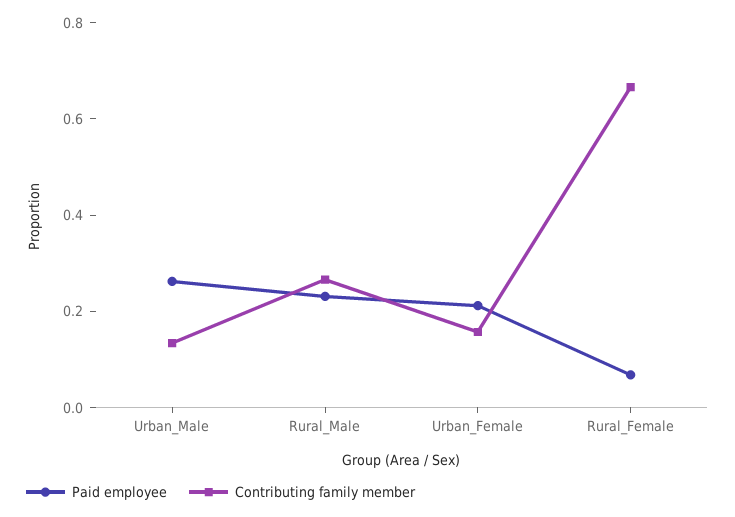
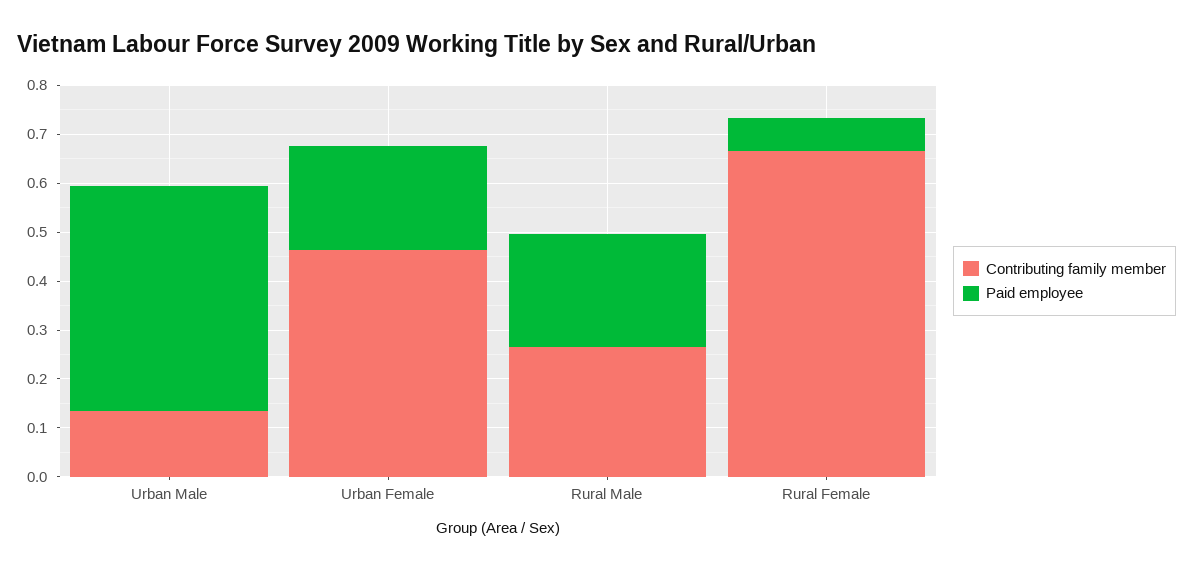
  {
    "Paid employee": {
-     "Urban_Male": 0.25,
+     "Urban_Male": 0.46,
      "Rural_Male": 0.24,
      "Urban_Female": 0.22,
      "Rural_Female": 0.06
    },
    "Contributing family member": {
      "Urban_Male": 0.14,
      "Rural_Male": 0.26,
-     "Urban_Female": 0.15,
+     "Urban_Female": 0.46,
      "Rural_Female": 0.66
    }
  }

